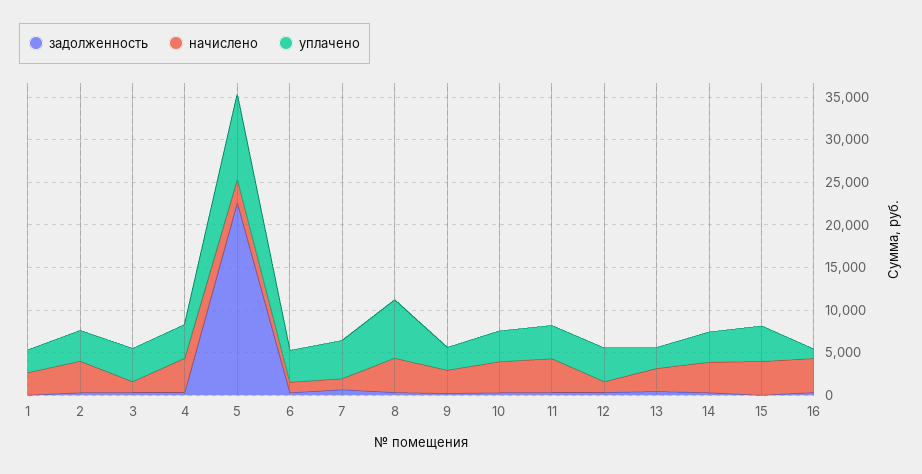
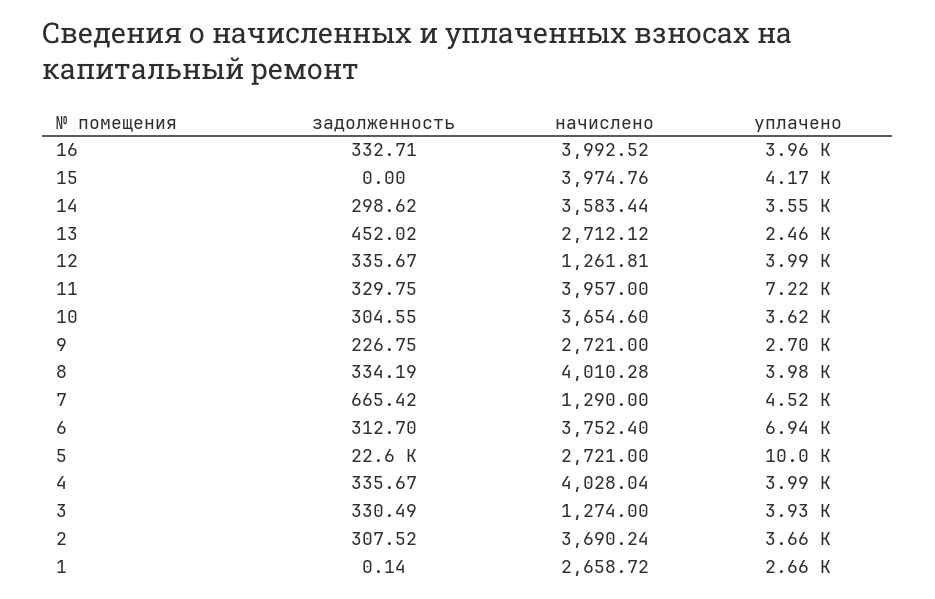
  {
    "задолженность": {
      "1": 0.14,
      "2": 307.52,
      "3": 330.49,
      "4": 335.67,
      "5": 22600,
      "6": 312.7,
      "7": 665.42,
      "8": 334.19,
      "9": 226.75,
      "10": 304.55,
      "11": 329.75,
      "12": 335.67,
      "13": 452.02,
      "14": 298.62,
      "15": 0,
      "16": 332.71
    },
    "начислено": {
      "1": 2658.72,
      "2": 3690.24,
      "3": 1274,
      "4": 4028.04,
      "5": 2721,
-     "6": 1000,
+     "6": 3752.4,
      "7": 1290,
      "8": 4010.28,
      "9": 2721,
      "10": 3654.6,
      "11": 3957,
      "12": 1261.81,
      "13": 2712.12,
      "14": 3583.44,
      "15": 3974.76,
      "16": 3992.52
    },
    "уплачено": {
      "1": 2660,
      "2": 3660,
      "3": 3930,
      "4": 3990,
      "5": 10000,
-     "6": 4000,
+     "6": 6940,
      "7": 4520,
-     "8": 7000,
+     "8": 3980,
      "9": 2700,
      "10": 3620,
-     "11": 4000,
+     "11": 7220,
      "12": 3990,
      "13": 2460,
      "14": 3550,
      "15": 4170,
-     "16": 1000
+     "16": 3960
    }
  }

